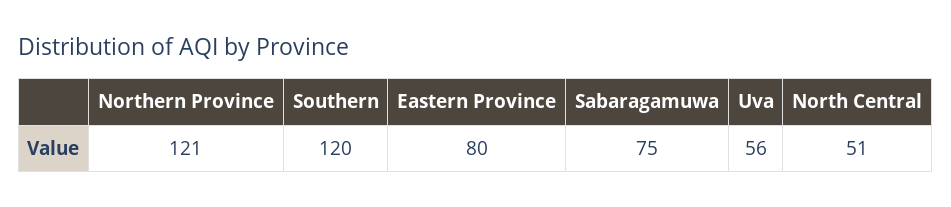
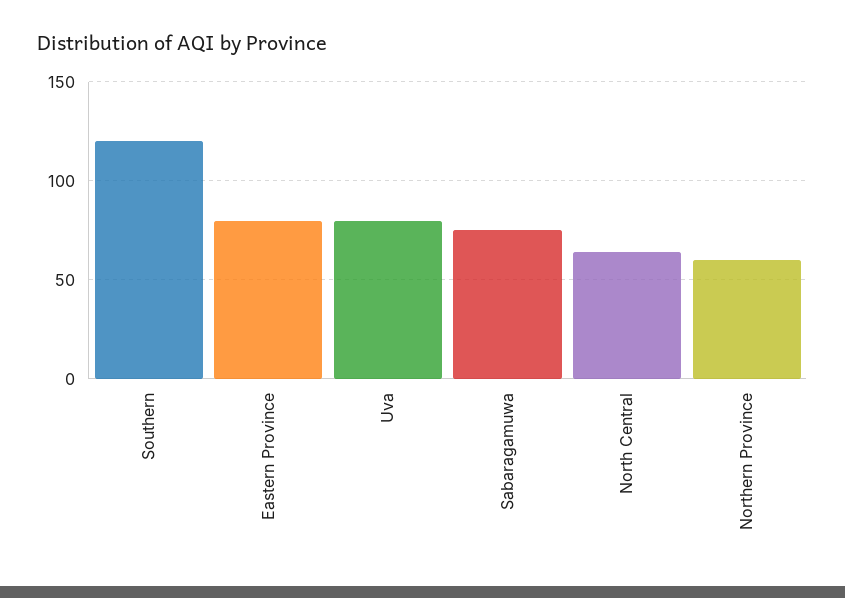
  {
-   "Northern Province": 121,
+   "Northern Province": 60,
    "Southern": 120,
    "Eastern Province": 80,
    "Sabaragamuwa": 75,
-   "Uva": 56,
+   "Uva": 80,
-   "North Central": 51
+   "North Central": 65
  }

